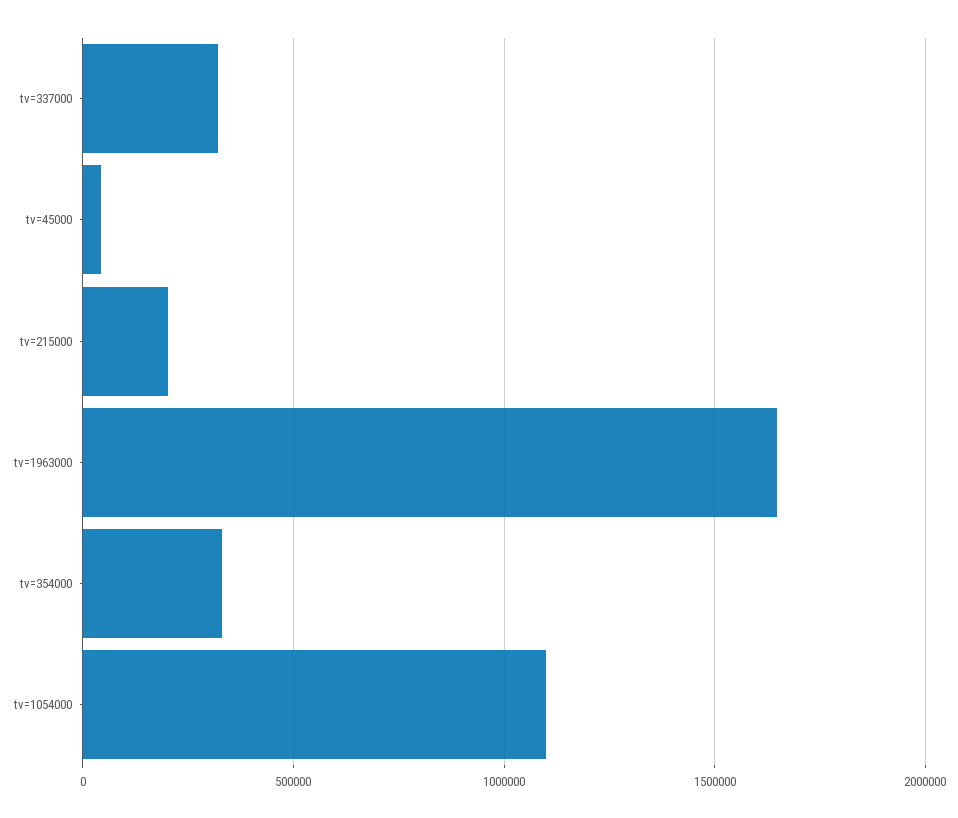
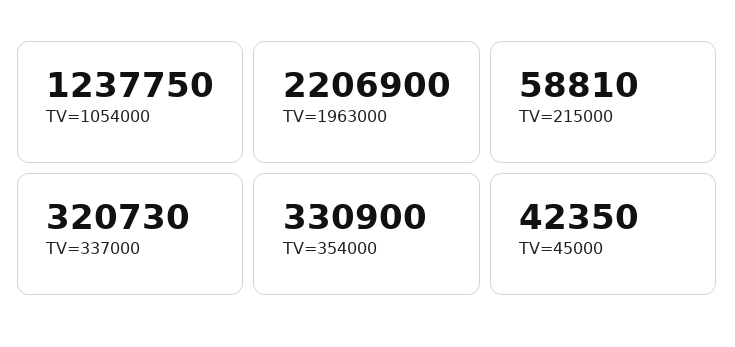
  {
    "tv=337000": 320730,
    "tv=45000": 42350,
-   "tv=215000": 200000,
+   "tv=215000": 58810,
-   "tv=1963000": 1650000,
+   "tv=1963000": 2206900,
    "tv=354000": 330900,
-   "tv=1054000": 1100000
+   "tv=1054000": 1237750
  }

